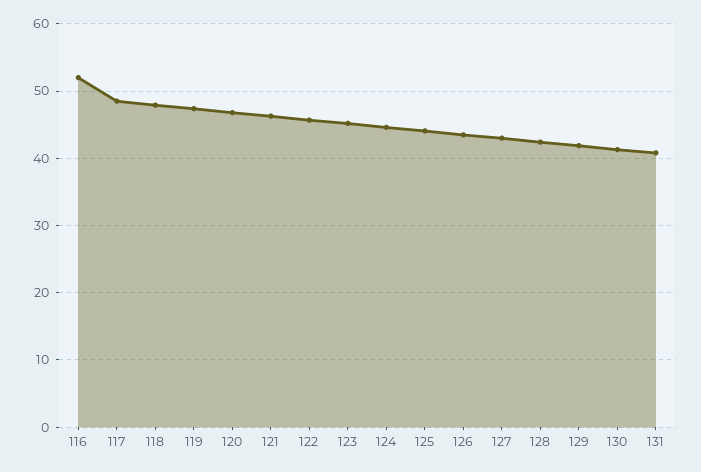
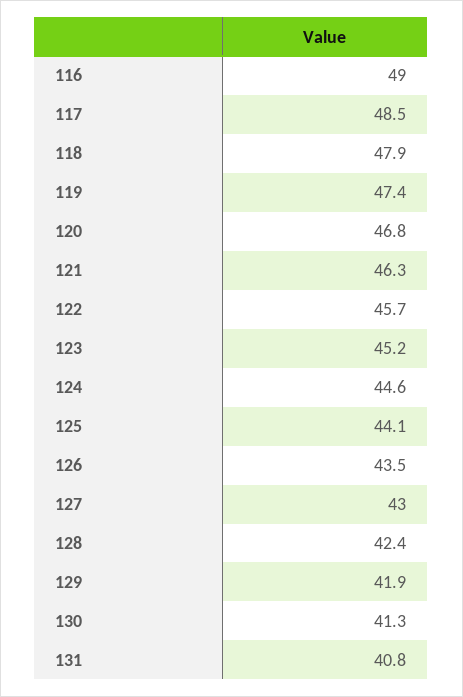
  {
-   "116": 52,
+   "116": 49,
    "117": 48.5,
    "118": 47.9,
    "119": 47.4,
    "120": 46.8,
    "121": 46.3,
    "122": 45.7,
    "123": 45.2,
    "124": 44.6,
    "125": 44.1,
    "126": 43.5,
    "127": 43,
    "128": 42.4,
    "129": 41.9,
    "130": 41.3,
    "131": 40.8
  }

